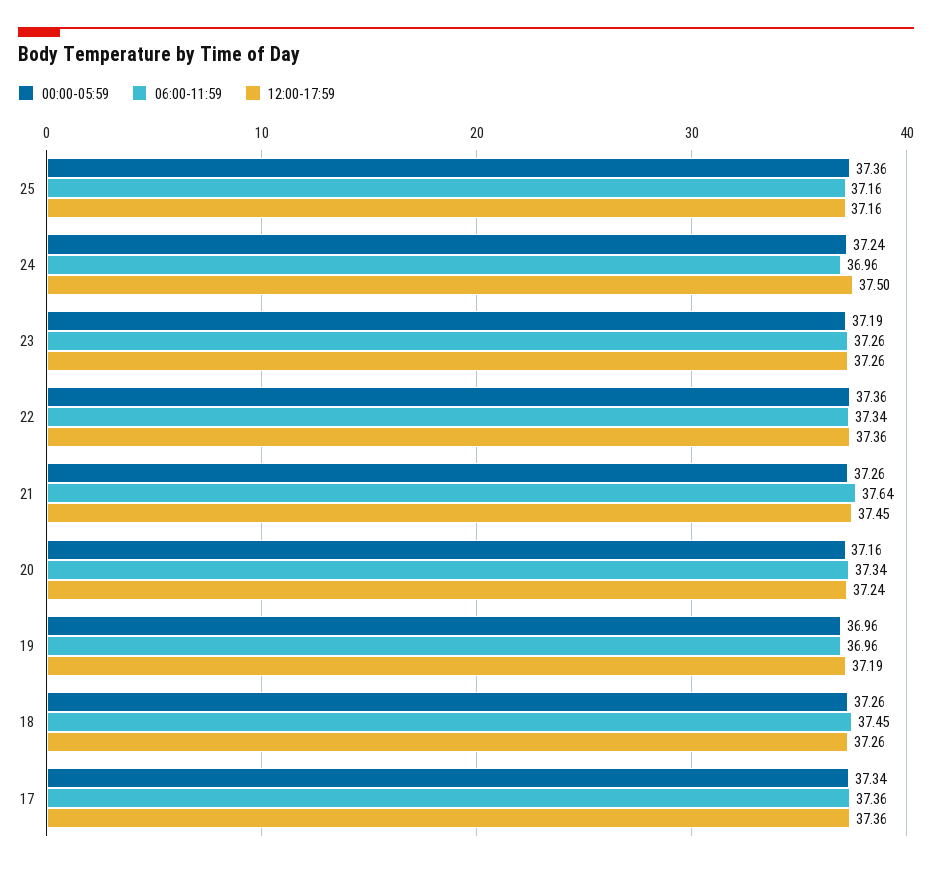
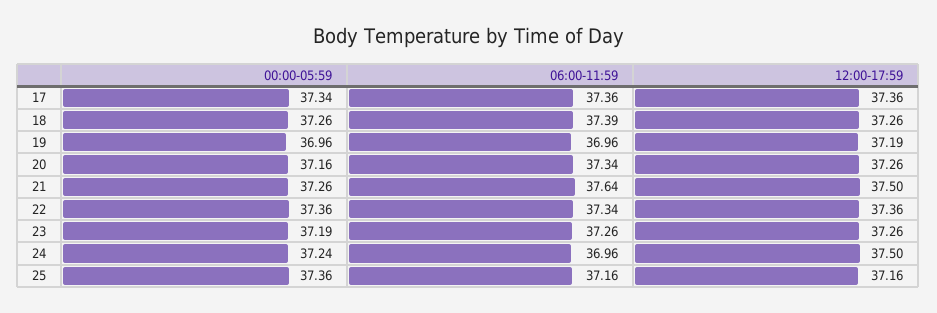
  {
    "00:00-05:59": {
      "25": 37.36,
      "24": 37.24,
      "23": 37.19,
      "22": 37.36,
      "21": 37.26,
      "20": 37.16,
      "19": 36.96,
      "18": 37.26,
      "17": 37.34
    },
    "06:00-11:59": {
      "25": 37.16,
      "24": 36.96,
      "23": 37.26,
      "22": 37.34,
      "21": 37.64,
      "20": 37.34,
      "19": 36.96,
-     "18": 37.45,
+     "18": 37.39,
      "17": 37.36
    },
    "12:00-17:59": {
      "25": 37.16,
      "24": 37.5,
      "23": 37.26,
      "22": 37.36,
-     "21": 37.45,
+     "21": 37.5,
-     "20": 37.24,
+     "20": 37.26,
      "19": 37.19,
      "18": 37.26,
      "17": 37.36
    }
  }

